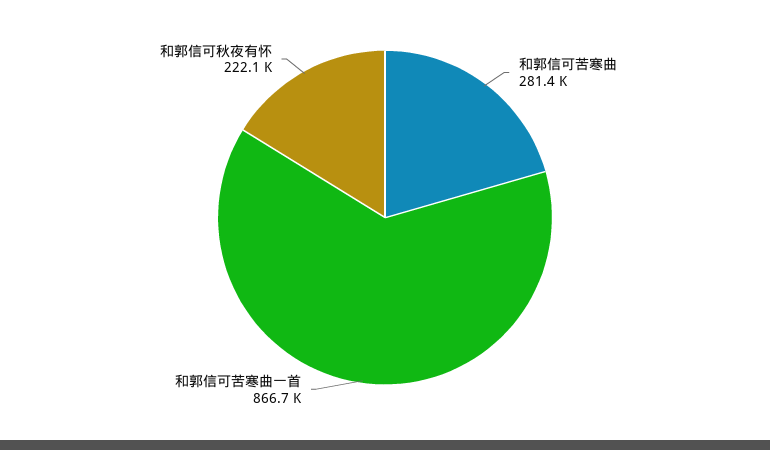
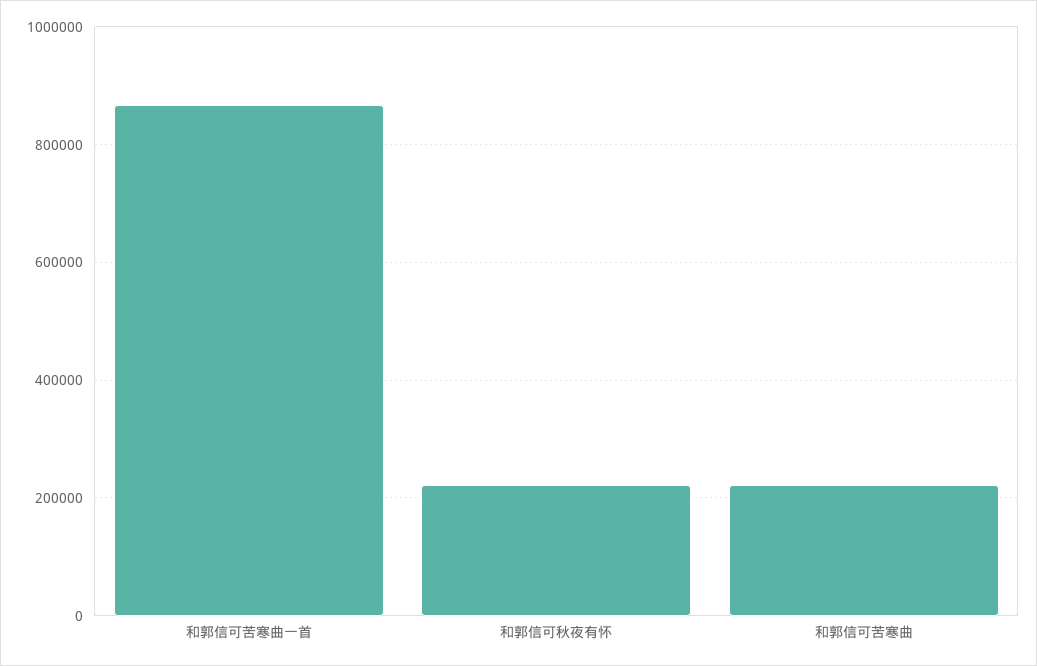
  {
-   "和郭信可苦寒曲": 281400,
+   "和郭信可苦寒曲": 220000,
    "和郭信可苦寒曲一首": 866700,
    "和郭信可秋夜有怀": 222100
  }

